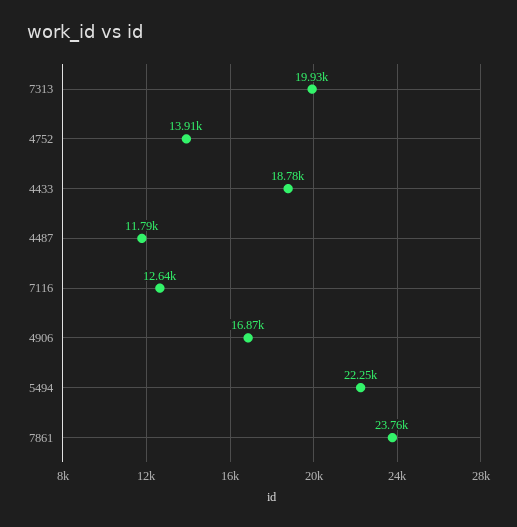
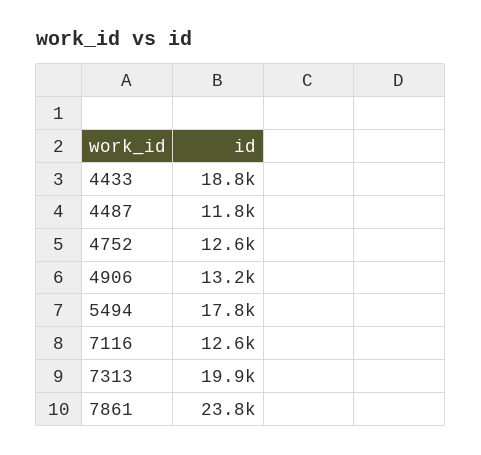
  {
    "7313": 19930,
-   "4752": 13910,
+   "4752": 12600,
    "4433": 18780,
    "4487": 11790,
    "7116": 12640,
-   "4906": 16870,
+   "4906": 13200,
-   "5494": 22250,
+   "5494": 17800,
    "7861": 23760
  }

